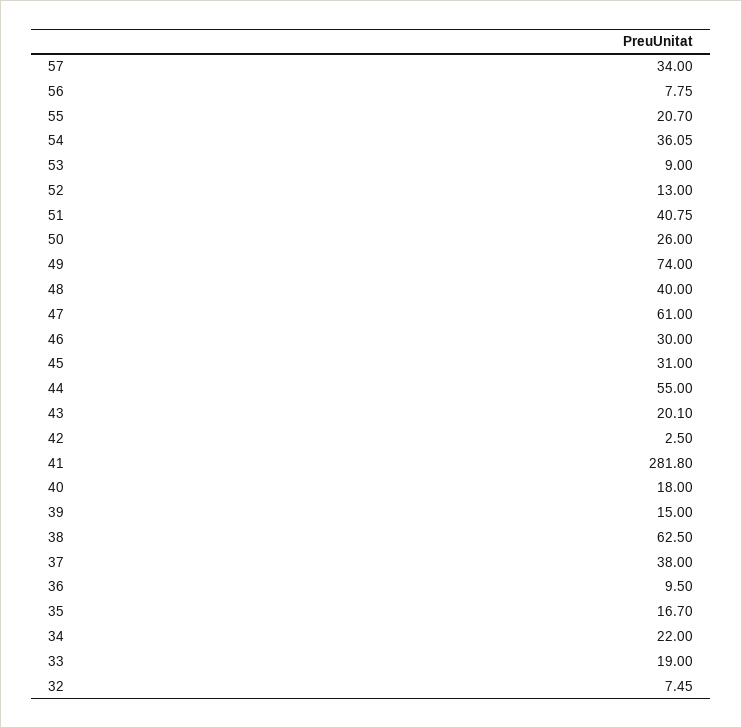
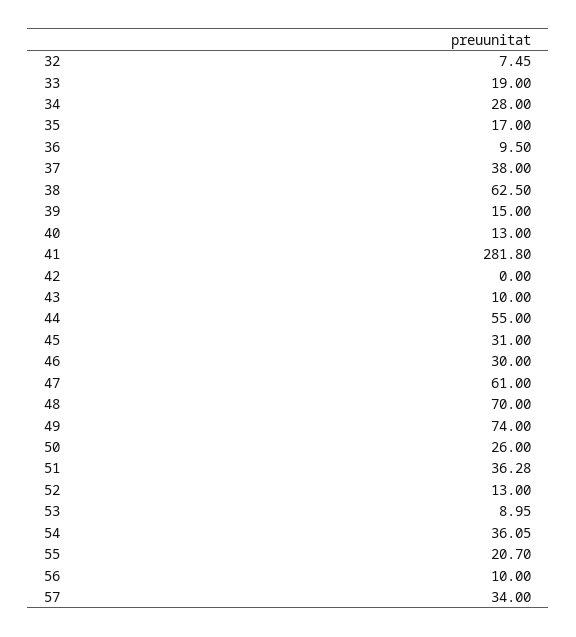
  {
    "57": 34,
-   "56": 7.75,
+   "56": 10,
    "55": 20.7,
    "54": 36.05,
-   "53": 9,
+   "53": 8.95,
    "52": 13,
-   "51": 40.75,
+   "51": 36.28,
    "50": 26,
    "49": 74,
-   "48": 40,
+   "48": 70,
    "47": 61,
    "46": 30,
    "45": 31,
    "44": 55,
-   "43": 20.1,
+   "43": 10,
-   "42": 2.5,
+   "42": 0,
    "41": 281.8,
-   "40": 18,
+   "40": 13,
    "39": 15,
    "38": 62.5,
    "37": 38,
    "36": 9.5,
-   "35": 16.7,
+   "35": 17,
-   "34": 22,
+   "34": 28,
    "33": 19,
    "32": 7.45
  }

